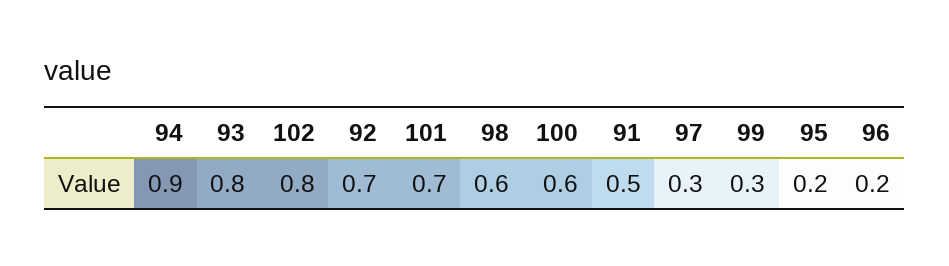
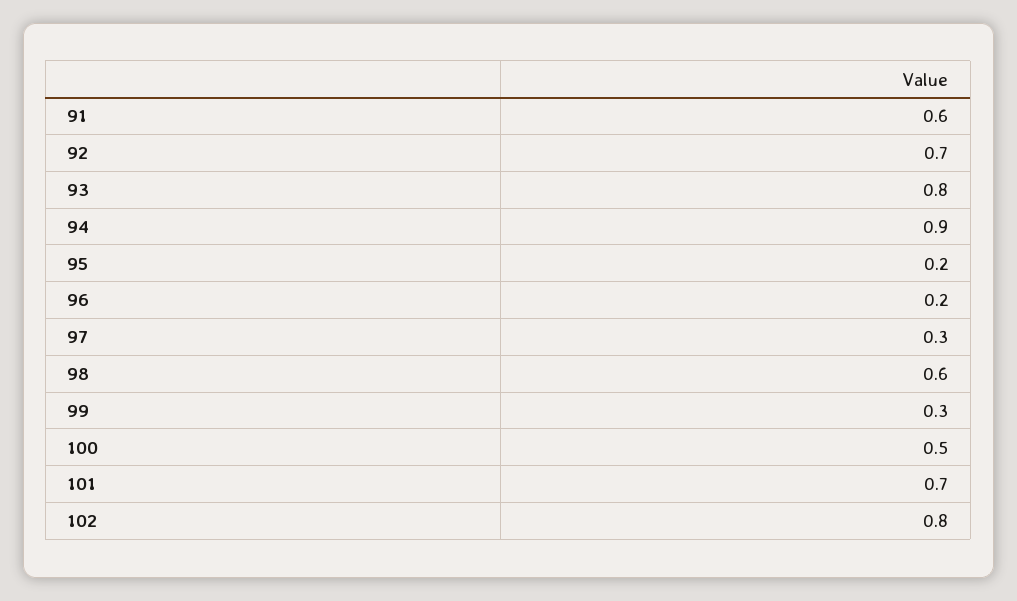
  {
    "94": 0.9,
    "93": 0.8,
    "102": 0.8,
    "92": 0.7,
    "101": 0.7,
    "98": 0.6,
-   "100": 0.6,
+   "100": 0.5,
-   "91": 0.5,
+   "91": 0.6,
    "97": 0.3,
    "99": 0.3,
    "95": 0.2,
    "96": 0.2
  }

